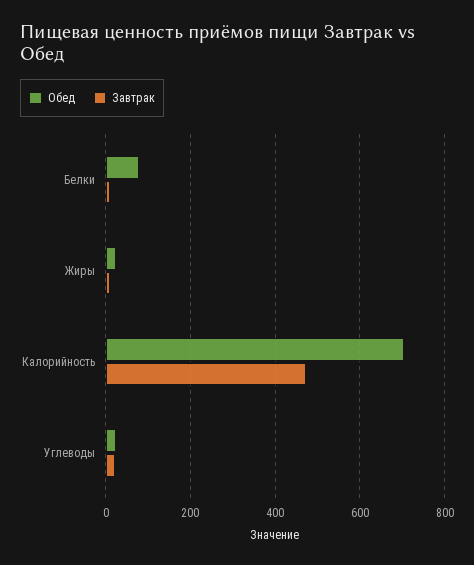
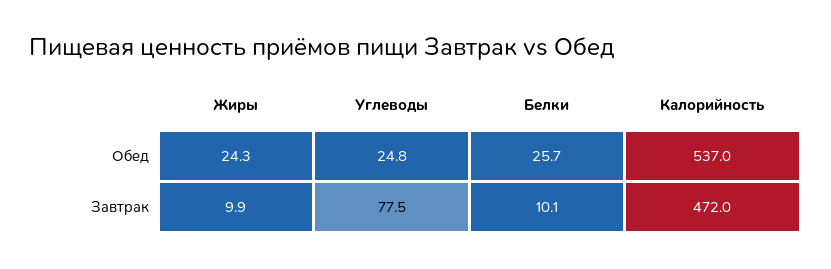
  {
    "Обед": {
-     "Белки": 80,
+     "Белки": 25.7,
      "Жиры": 24.3,
-     "Калорийность": 700,
+     "Калорийность": 537,
      "Углеводы": 24.8
    },
    "Завтрак": {
      "Белки": 10.1,
      "Жиры": 9.9,
      "Калорийность": 472,
-     "Углеводы": 20
+     "Углеводы": 77.5
    }
  }

